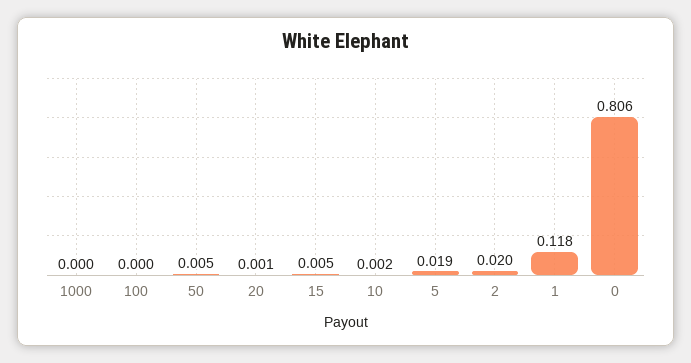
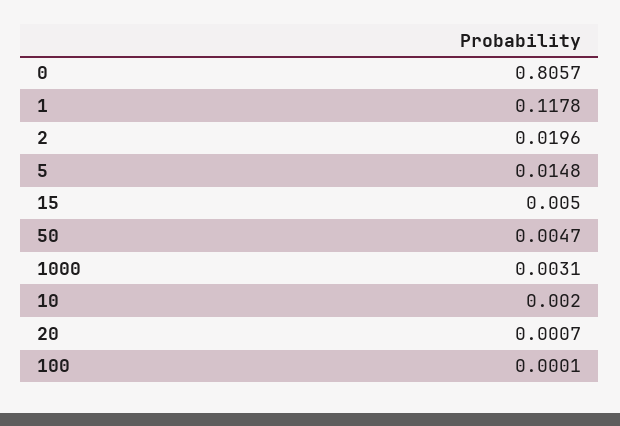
  {
-   "1000": 0,
+   "1000": 0.0031,
    "100": 0.0001,
    "50": 0.0047,
    "20": 0.0007,
    "15": 0.005,
    "10": 0.002,
-   "5": 0.019,
+   "5": 0.0148,
    "2": 0.0196,
    "1": 0.1178,
    "0": 0.8057
  }

